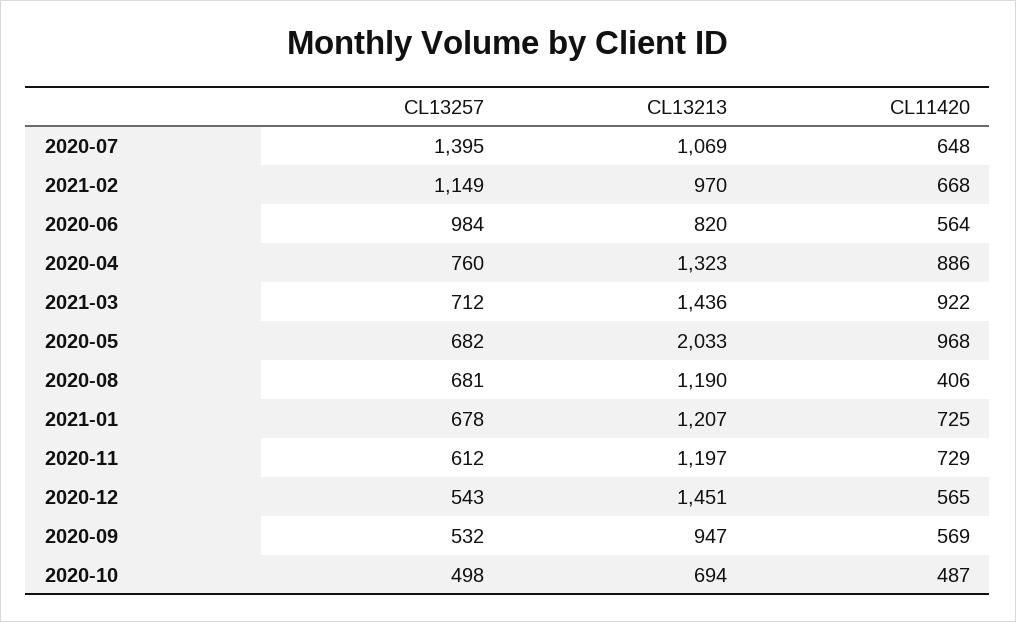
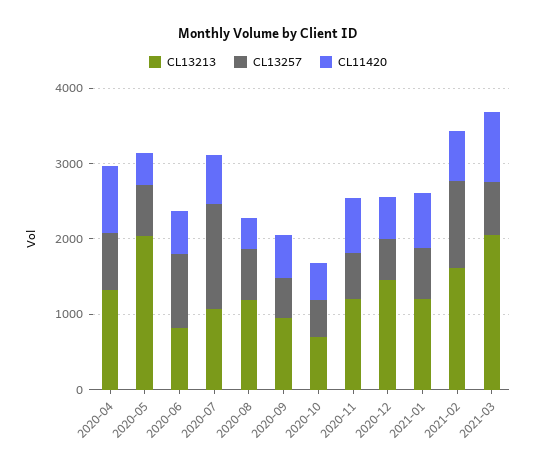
  {
    "CL13257": {
      "2020-07": 1395,
      "2021-02": 1149,
      "2020-06": 984,
      "2020-04": 760,
      "2021-03": 712,
      "2020-05": 682,
      "2020-08": 681,
      "2021-01": 678,
      "2020-11": 612,
      "2020-12": 543,
      "2020-09": 532,
      "2020-10": 498
    },
    "CL13213": {
      "2020-07": 1069,
-     "2021-02": 970,
+     "2021-02": 1600,
      "2020-06": 820,
      "2020-04": 1323,
-     "2021-03": 1436,
+     "2021-03": 2000,
      "2020-05": 2033,
      "2020-08": 1190,
      "2021-01": 1207,
      "2020-11": 1197,
      "2020-12": 1451,
      "2020-09": 947,
      "2020-10": 694
    },
    "CL11420": {
      "2020-07": 648,
      "2021-02": 668,
      "2020-06": 564,
      "2020-04": 886,
      "2021-03": 922,
-     "2020-05": 968,
+     "2020-05": 400,
      "2020-08": 406,
      "2021-01": 725,
      "2020-11": 729,
      "2020-12": 565,
      "2020-09": 569,
      "2020-10": 487
    }
  }

